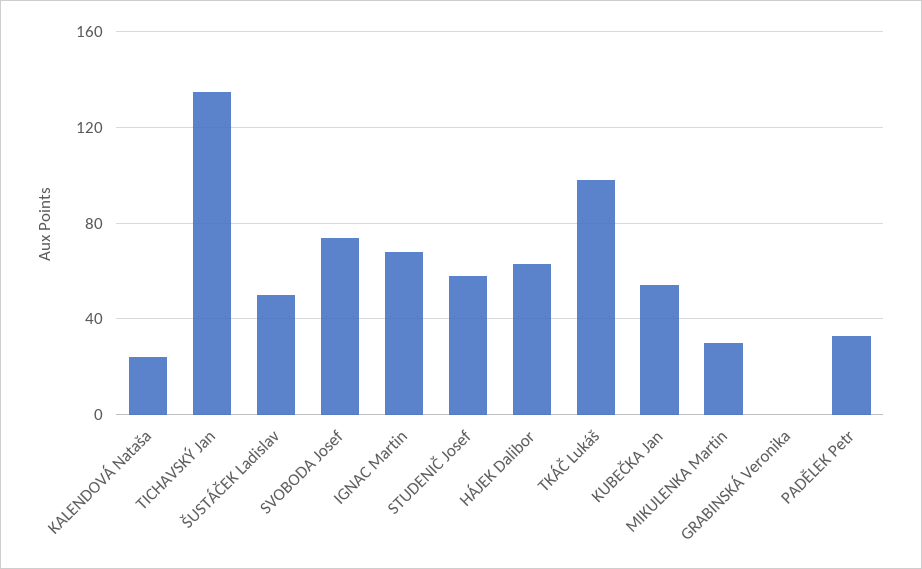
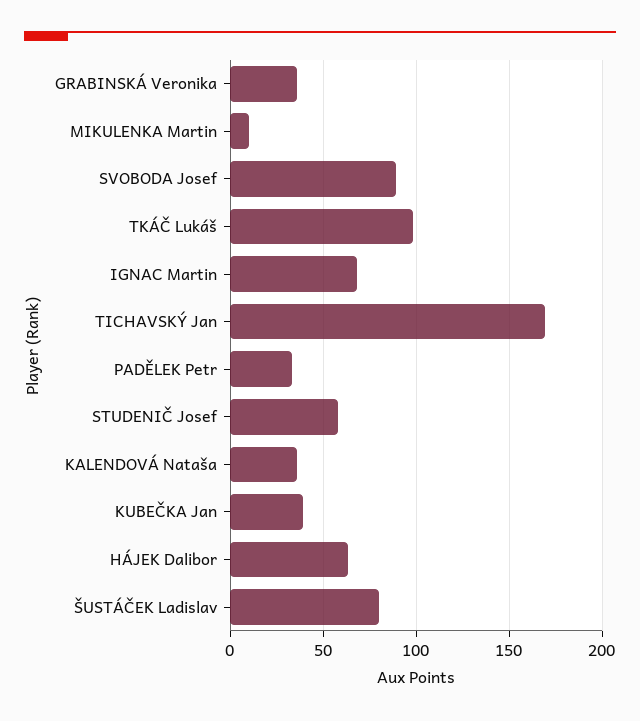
  {
-   "KALENDOVÁ Nataša": 25,
+   "KALENDOVÁ Nataša": 35,
-   "TICHAVSKÝ Jan": 135,
+   "TICHAVSKÝ Jan": 170,
-   "ŠUSTÁČEK Ladislav": 50,
+   "ŠUSTÁČEK Ladislav": 80,
-   "SVOBODA Josef": 75,
+   "SVOBODA Josef": 90,
    "IGNAC Martin": 70,
    "STUDENIČ Josef": 60,
    "HÁJEK Dalibor": 65,
    "TKÁČ Lukáš": 100,
-   "KUBEČKA Jan": 55,
+   "KUBEČKA Jan": 40,
-   "MIKULENKA Martin": 30,
+   "MIKULENKA Martin": 10,
-   "GRABINSKÁ Veronika": 0,
+   "GRABINSKÁ Veronika": 35,
    "PADĚLEK Petr": 35
  }

